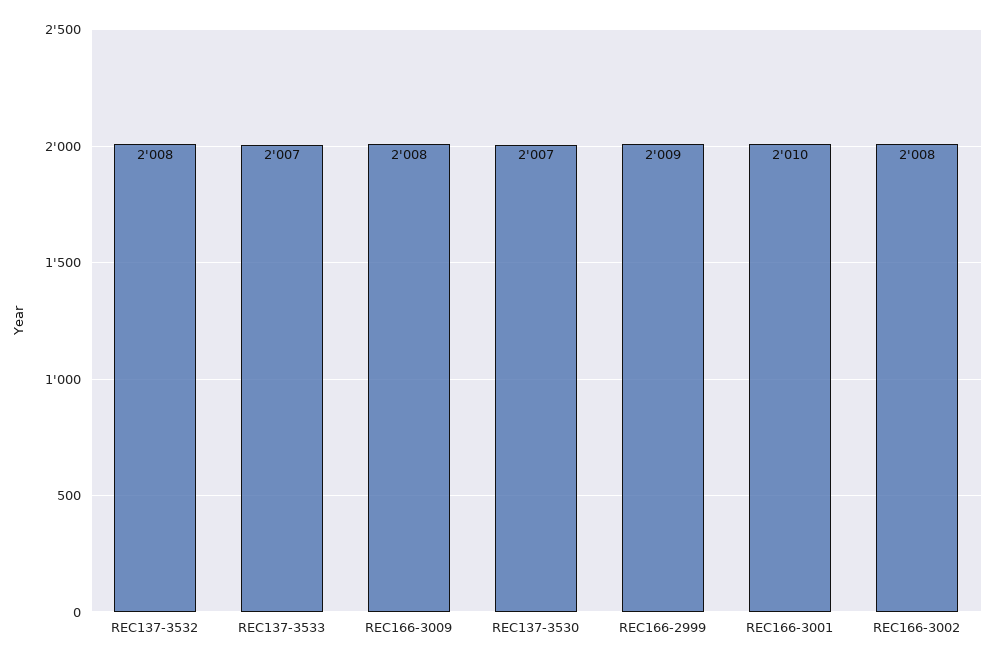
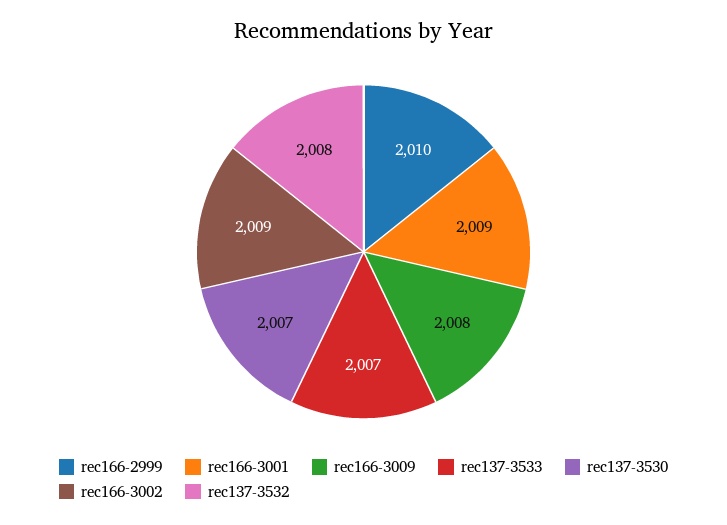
  {
    "REC137-3532": 2008,
    "REC137-3533": 2007,
    "REC166-3009": 2008,
    "REC137-3530": 2007,
-   "REC166-2999": 2009,
+   "REC166-2999": 2010,
-   "REC166-3001": 2010,
+   "REC166-3001": 2009,
-   "REC166-3002": 2008
+   "REC166-3002": 2009
  }

